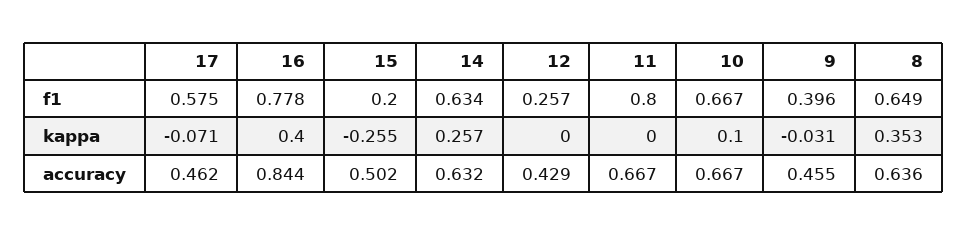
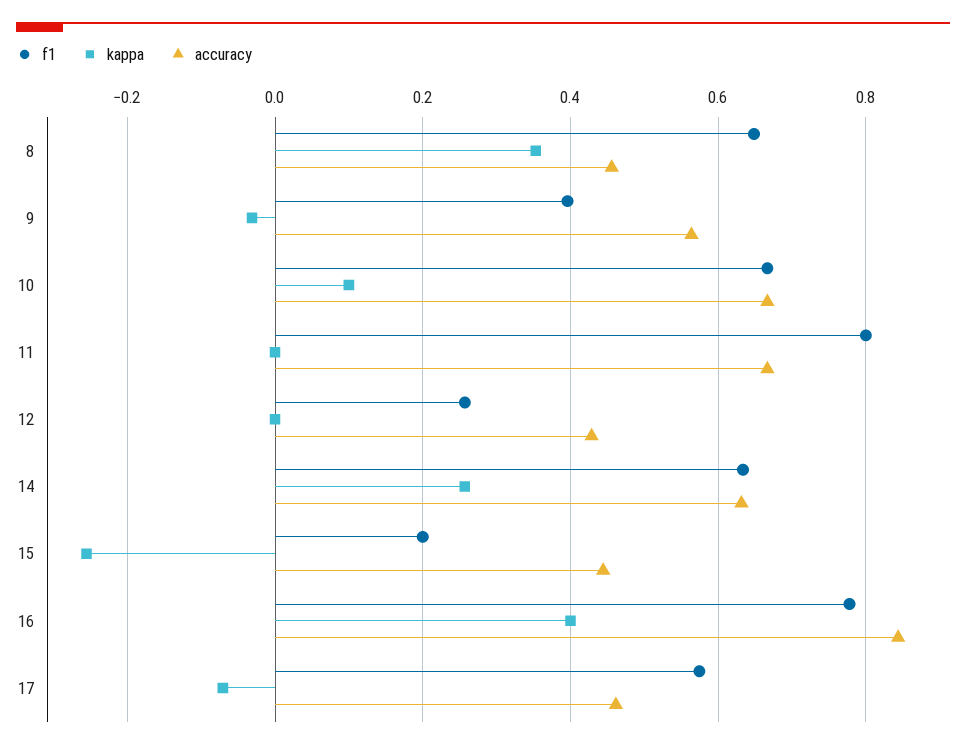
  {
    "f1": {
      "17": 0.575,
      "16": 0.778,
      "15": 0.2,
      "14": 0.634,
      "12": 0.257,
      "11": 0.8,
      "10": 0.667,
      "9": 0.396,
      "8": 0.649
    },
    "kappa": {
      "17": -0.071,
      "16": 0.4,
      "15": -0.255,
      "14": 0.257,
      "12": 0,
      "11": 0,
      "10": 0.1,
      "9": -0.031,
      "8": 0.353
    },
    "accuracy": {
      "17": 0.462,
      "16": 0.844,
-     "15": 0.502,
+     "15": 0.44,
      "14": 0.632,
      "12": 0.429,
      "11": 0.667,
      "10": 0.667,
-     "9": 0.455,
+     "9": 0.56,
-     "8": 0.636
+     "8": 0.46
    }
  }

